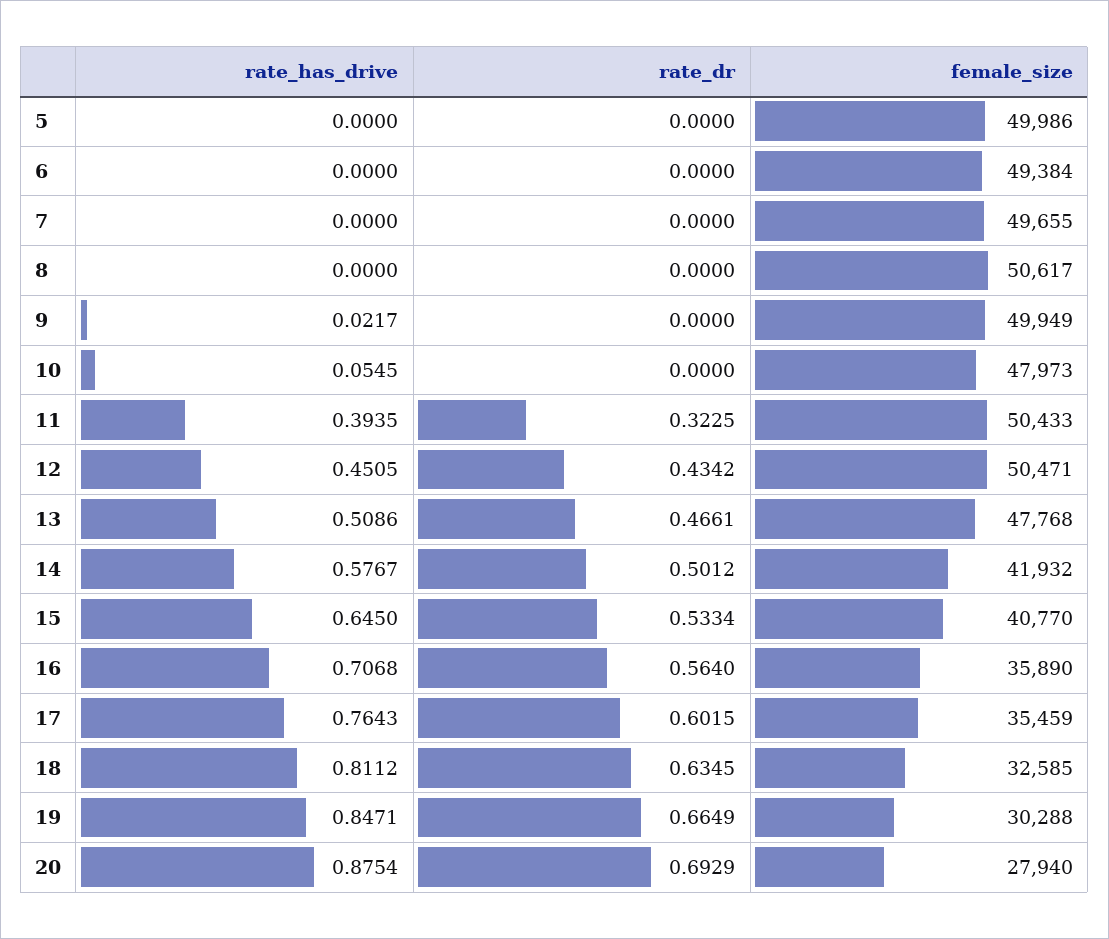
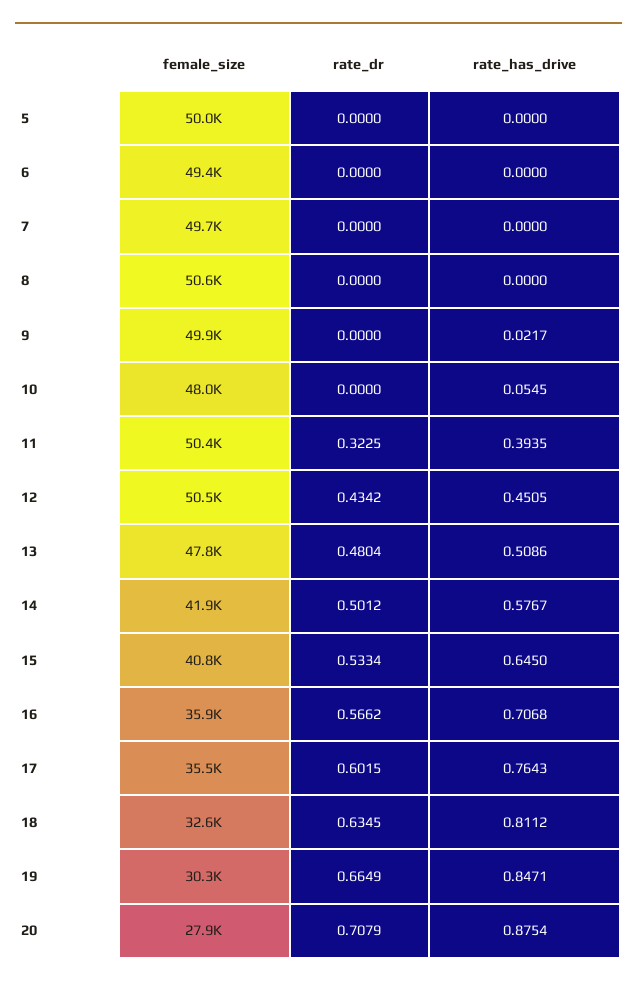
  {
    "rate_has_drive": {
      "5": 0,
      "6": 0,
      "7": 0,
      "8": 0,
      "9": 0.0217,
      "10": 0.0545,
      "11": 0.3935,
      "12": 0.4505,
      "13": 0.5086,
      "14": 0.5767,
      "15": 0.645,
      "16": 0.7068,
      "17": 0.7643,
      "18": 0.8112,
      "19": 0.8471,
      "20": 0.8754
    },
    "rate_dr": {
      "5": 0,
      "6": 0,
      "7": 0,
      "8": 0,
      "9": 0,
      "10": 0,
      "11": 0.3225,
      "12": 0.4342,
-     "13": 0.4661,
+     "13": 0.4804,
      "14": 0.5012,
      "15": 0.5334,
-     "16": 0.564,
+     "16": 0.5662,
      "17": 0.6015,
      "18": 0.6345,
      "19": 0.6649,
-     "20": 0.6929
+     "20": 0.7079
    },
    "female_size": {
      "5": 49986,
      "6": 49384,
      "7": 49655,
      "8": 50617,
      "9": 49949,
      "10": 47973,
      "11": 50433,
      "12": 50471,
      "13": 47768,
      "14": 41932,
      "15": 40770,
      "16": 35890,
      "17": 35459,
      "18": 32585,
      "19": 30288,
      "20": 27940
    }
  }

